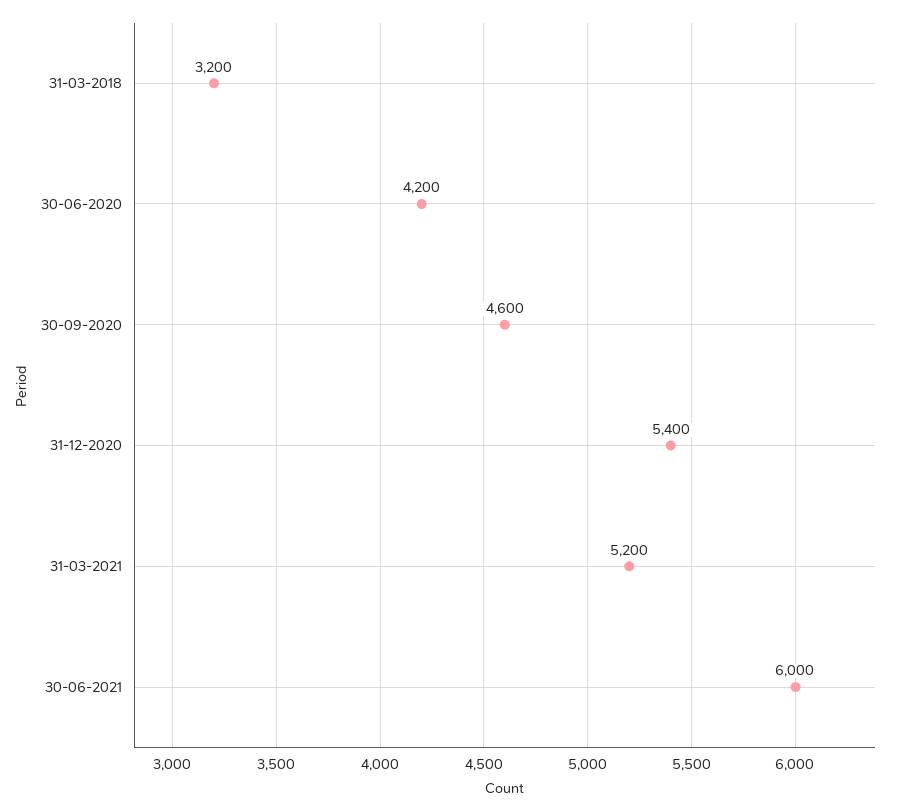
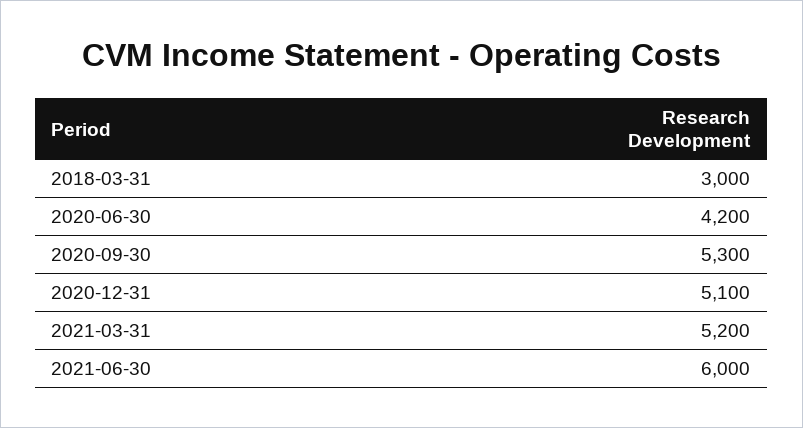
  {
-   "31-03-2018": 3200,
+   "31-03-2018": 3000,
    "30-06-2020": 4200,
-   "30-09-2020": 4600,
+   "30-09-2020": 5300,
-   "31-12-2020": 5400,
+   "31-12-2020": 5100,
    "31-03-2021": 5200,
    "30-06-2021": 6000
  }

